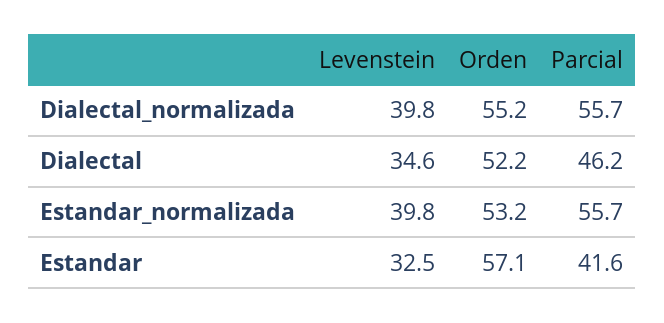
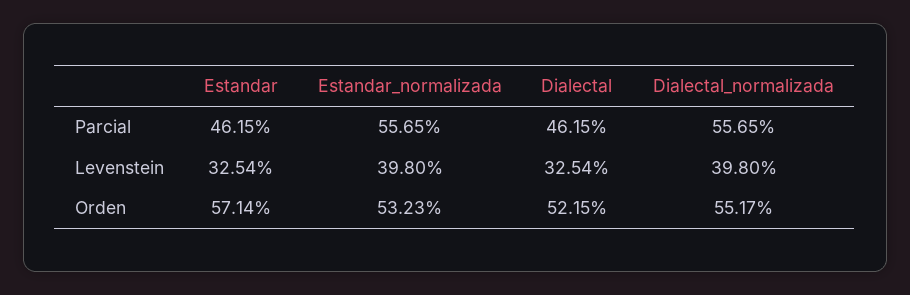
  {
    "Levenstein": {
      "Dialectal_normalizada": 39.8,
-     "Dialectal": 34.6,
+     "Dialectal": 32.54,
      "Estandar_normalizada": 39.8,
      "Estandar": 32.54
    },
    "Orden": {
      "Dialectal_normalizada": 55.17,
      "Dialectal": 52.15,
      "Estandar_normalizada": 53.23,
      "Estandar": 57.14
    },
    "Parcial": {
      "Dialectal_normalizada": 55.65,
      "Dialectal": 46.15,
      "Estandar_normalizada": 55.65,
-     "Estandar": 41.6
+     "Estandar": 46.15
    }
  }

